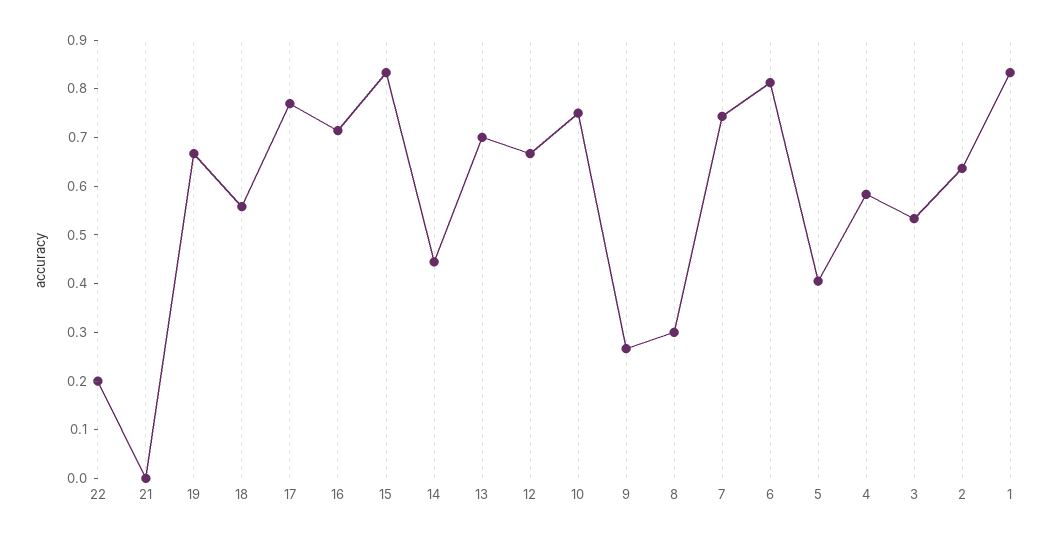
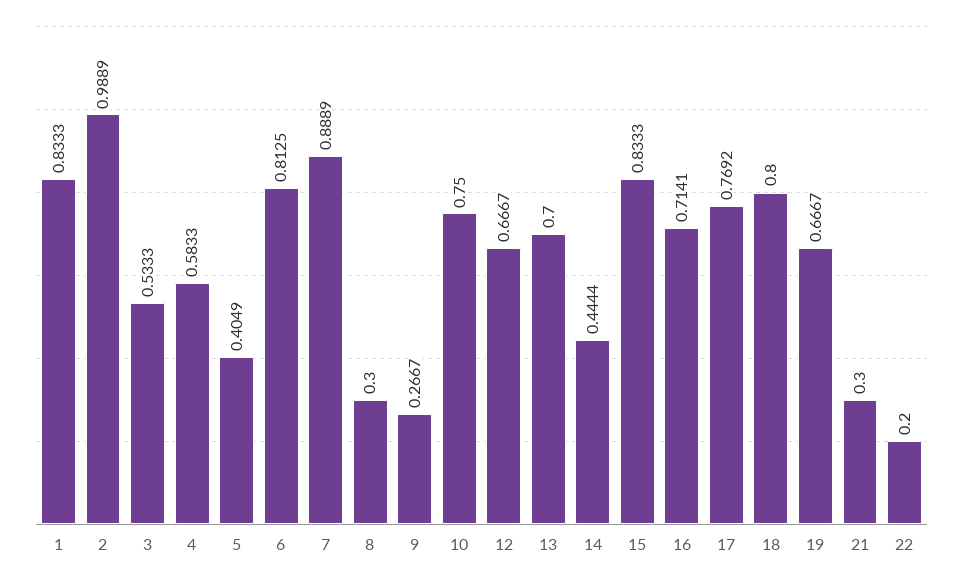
  {
    "22": 0.2,
-   "21": 0,
+   "21": 0.3,
    "19": 0.6667,
-   "18": 0.56,
+   "18": 0.8,
    "17": 0.7692,
    "16": 0.7141,
    "15": 0.8333,
    "14": 0.4444,
    "13": 0.7,
    "12": 0.6667,
    "10": 0.75,
    "9": 0.2667,
    "8": 0.3,
-   "7": 0.74,
+   "7": 0.8889,
    "6": 0.8125,
    "5": 0.4049,
    "4": 0.5833,
    "3": 0.5333,
-   "2": 0.64,
+   "2": 0.9889,
    "1": 0.8333
  }

